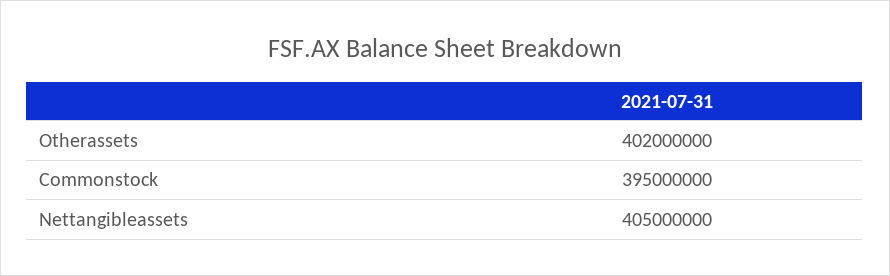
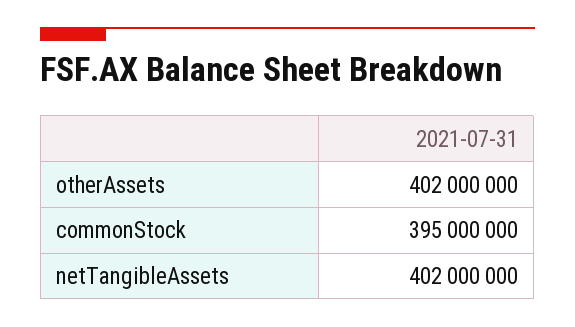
  {
    "Otherassets": 402000000,
    "Commonstock": 395000000,
-   "Nettangibleassets": 405000000
+   "Nettangibleassets": 402000000
  }

